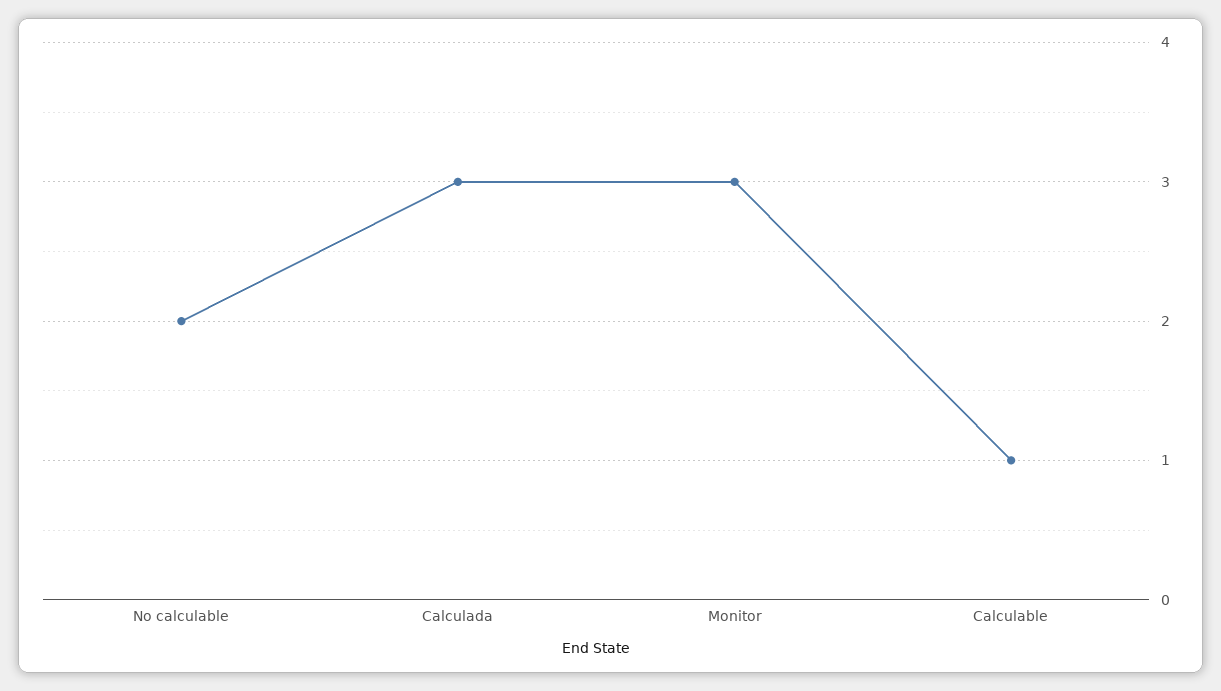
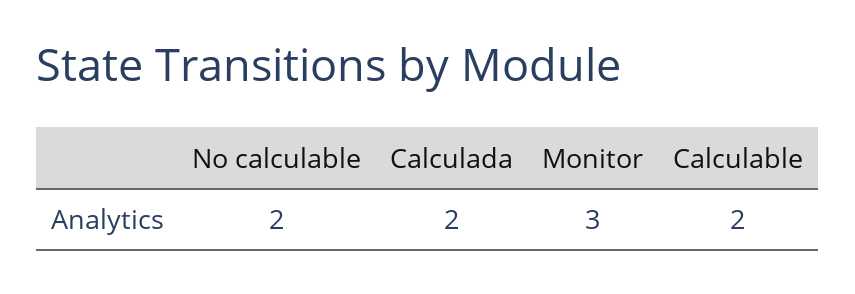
  {
    "No calculable": 2,
-   "Calculada": 3,
+   "Calculada": 2,
    "Monitor": 3,
-   "Calculable": 1
+   "Calculable": 2
  }

